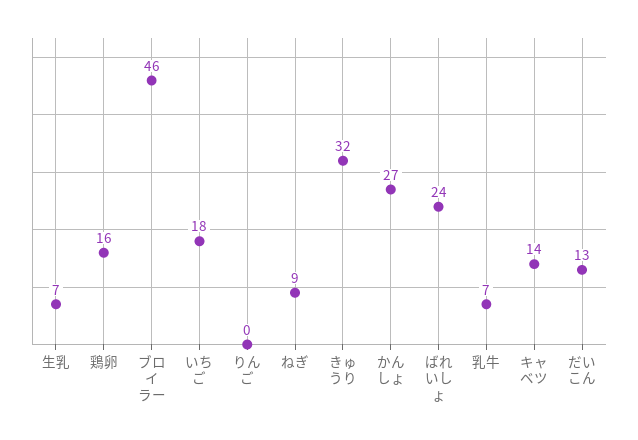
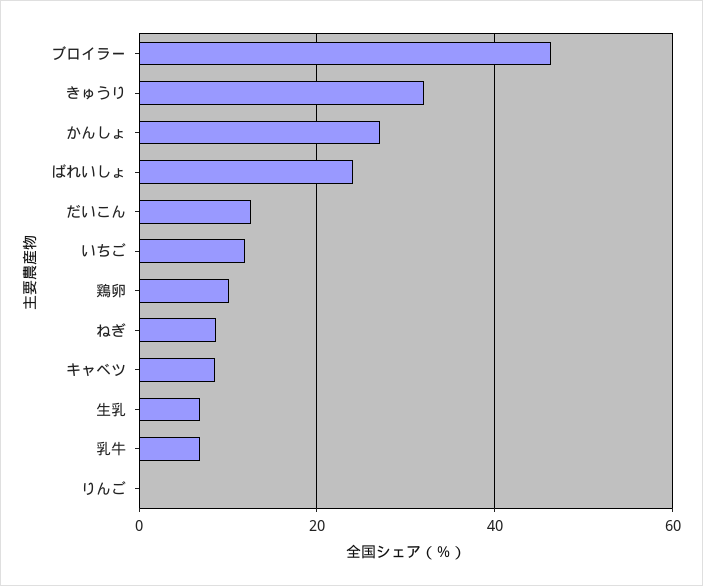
  {
    "生乳": 7,
-   "鶏卵": 16,
+   "鶏卵": 10,
    "ブロイラー": 46,
-   "いちご": 18,
+   "いちご": 12,
    "りんご": 0,
    "ねぎ": 9,
    "きゅうり": 32,
    "かんしょ": 27,
    "ばれいしょ": 24,
    "乳牛": 7,
-   "キャベツ": 14,
+   "キャベツ": 8,
    "だいこん": 13
  }

